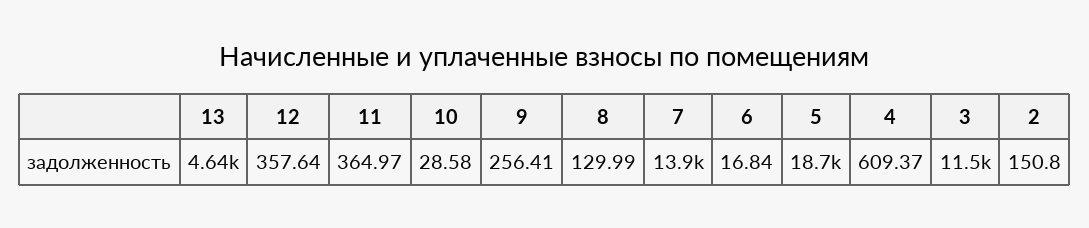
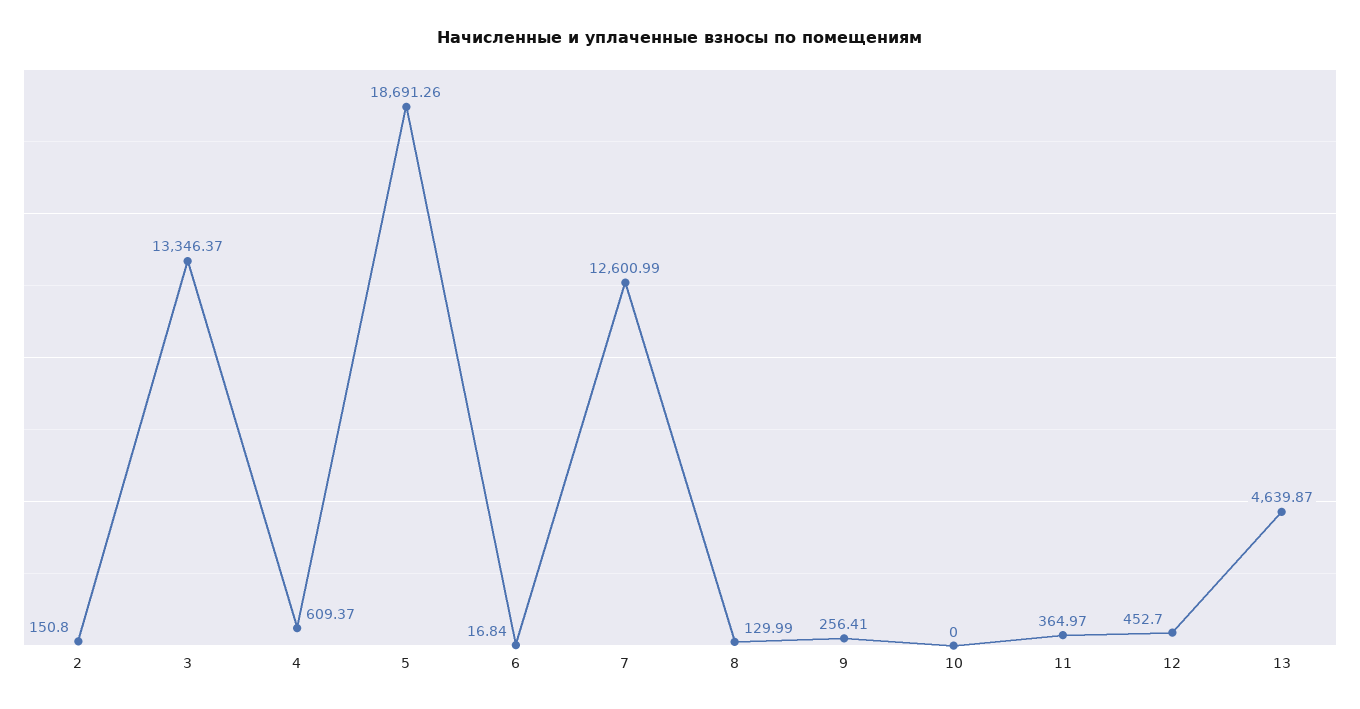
  {
    "13": 4639.87,
-   "12": 357.64,
+   "12": 452.7,
    "11": 364.97,
-   "10": 28.58,
+   "10": 0,
    "9": 256.41,
    "8": 129.99,
-   "7": 13900,
+   "7": 12600.99,
    "6": 16.84,
    "5": 18691.26,
    "4": 609.37,
-   "3": 11500,
+   "3": 13346.37,
    "2": 150.8
  }

